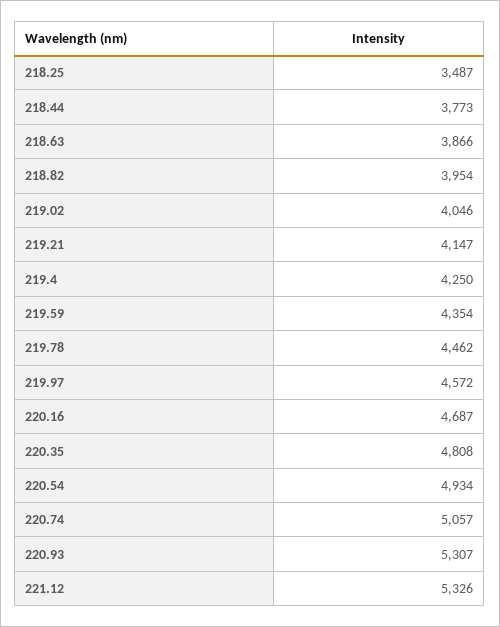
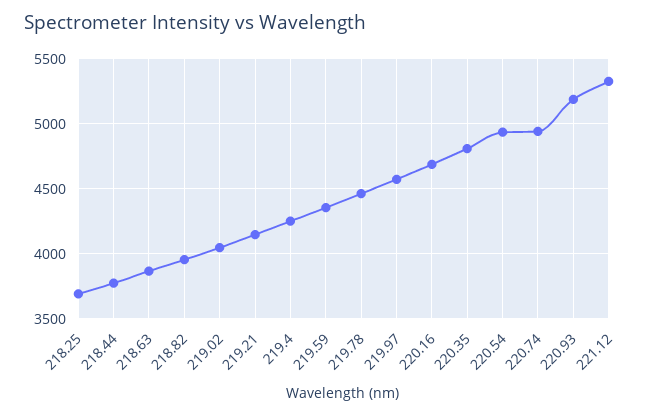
  {
-   "218.25": 3487,
+   "218.25": 3700,
    "218.44": 3773,
    "218.63": 3866,
    "218.82": 3954,
    "219.02": 4046,
    "219.21": 4147,
    "219.4": 4250,
    "219.59": 4354,
    "219.78": 4462,
    "219.97": 4572,
    "220.16": 4687,
    "220.35": 4808,
    "220.54": 4934,
-   "220.74": 5057,
+   "220.74": 4950,
-   "220.93": 5307,
+   "220.93": 5200,
    "221.12": 5326
  }

